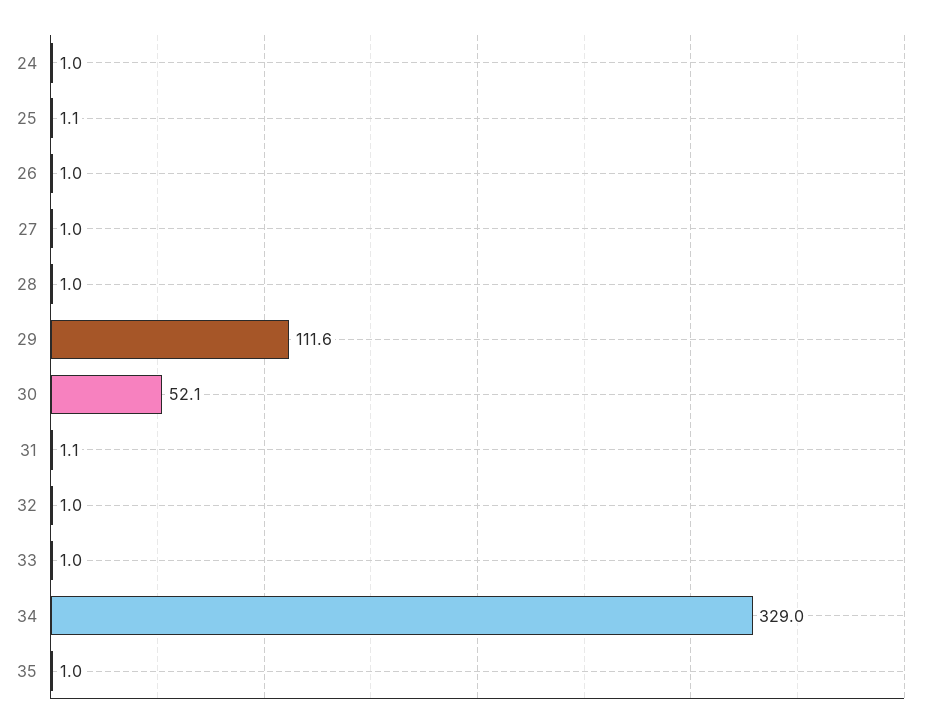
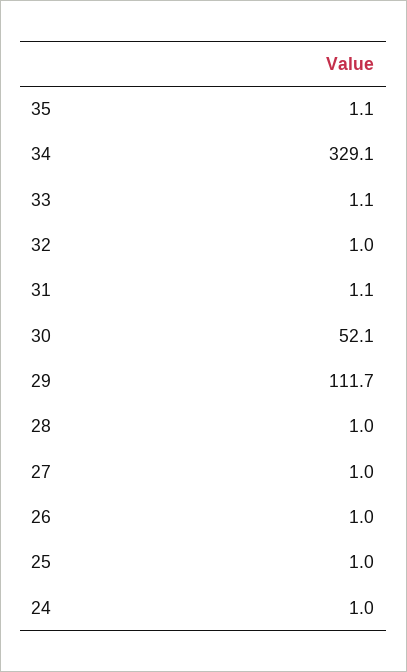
  {
    "24": 1,
-   "25": 1.1,
+   "25": 1,
    "26": 1,
    "27": 1,
    "28": 1,
-   "29": 111.6,
+   "29": 111.7,
    "30": 52.1,
    "31": 1.1,
    "32": 1,
-   "33": 1,
+   "33": 1.1,
-   "34": 329,
+   "34": 329.1,
-   "35": 1
+   "35": 1.1
  }

